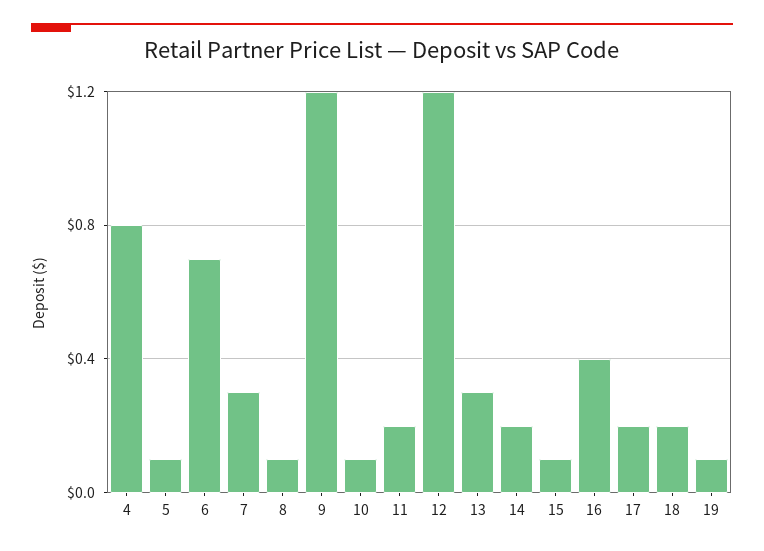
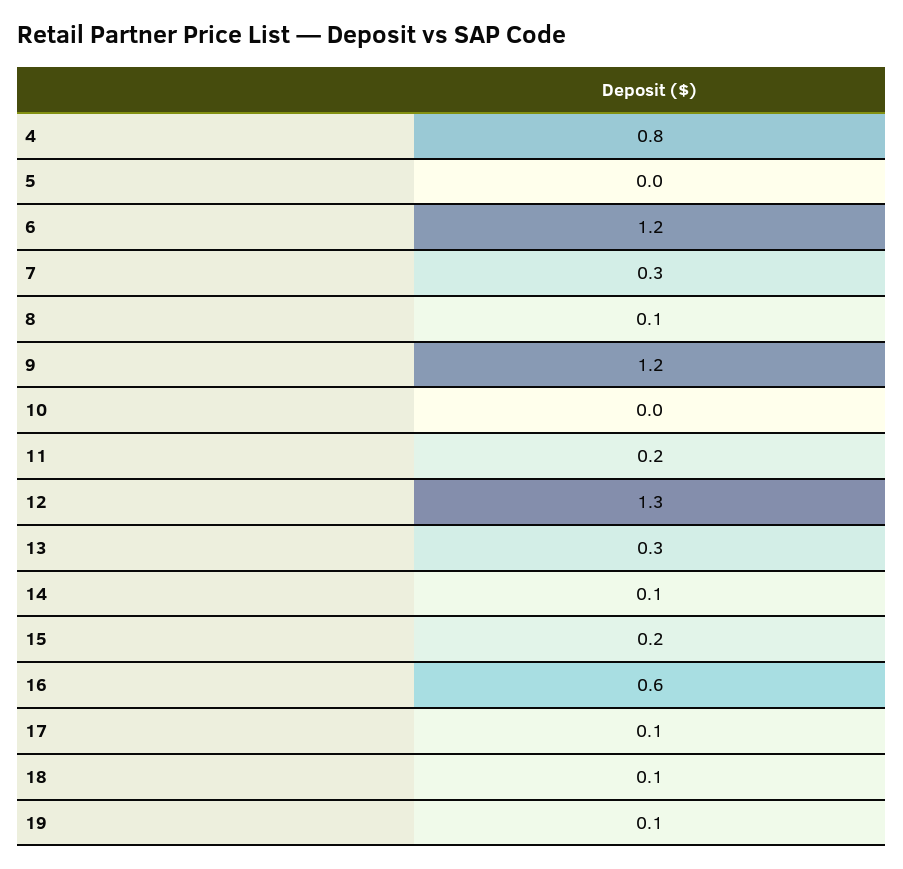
  {
    "4": 0.8,
-   "5": 0.1,
+   "5": 0,
-   "6": 0.7,
+   "6": 1.2,
    "7": 0.3,
    "8": 0.1,
    "9": 1.2,
-   "10": 0.1,
+   "10": 0,
    "11": 0.2,
-   "12": 1.2,
+   "12": 1.3,
    "13": 0.3,
-   "14": 0.2,
+   "14": 0.1,
-   "15": 0.1,
+   "15": 0.2,
-   "16": 0.4,
+   "16": 0.6,
-   "17": 0.2,
+   "17": 0.1,
-   "18": 0.2,
+   "18": 0.1,
    "19": 0.1
  }

